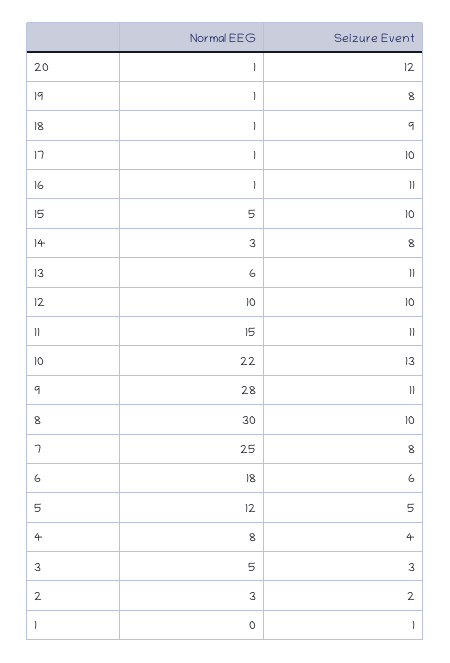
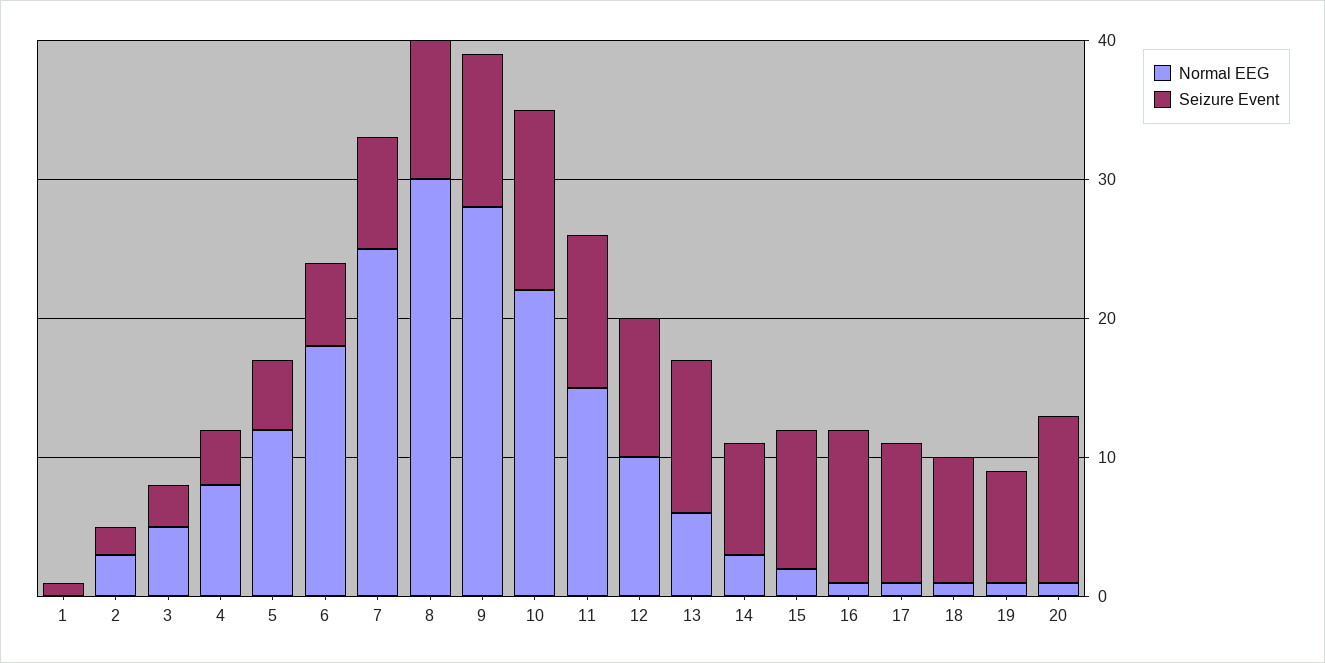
  {
    "Normal EEG": {
      "20": 1,
      "19": 1,
      "18": 1,
      "17": 1,
      "16": 1,
-     "15": 5,
+     "15": 2,
      "14": 3,
      "13": 6,
      "12": 10,
      "11": 15,
      "10": 22,
      "9": 28,
      "8": 30,
      "7": 25,
      "6": 18,
      "5": 12,
      "4": 8,
      "3": 5,
      "2": 3,
      "1": 0
    },
    "Seizure Event": {
      "20": 12,
      "19": 8,
      "18": 9,
      "17": 10,
      "16": 11,
      "15": 10,
      "14": 8,
      "13": 11,
      "12": 10,
      "11": 11,
      "10": 13,
      "9": 11,
      "8": 10,
      "7": 8,
      "6": 6,
      "5": 5,
      "4": 4,
      "3": 3,
      "2": 2,
      "1": 1
    }
  }

